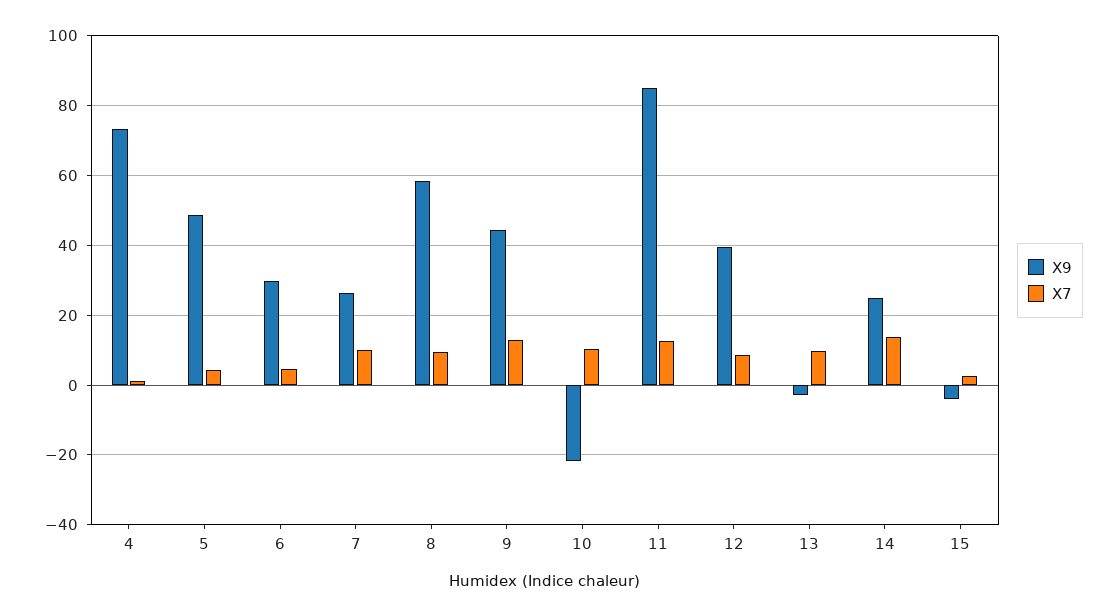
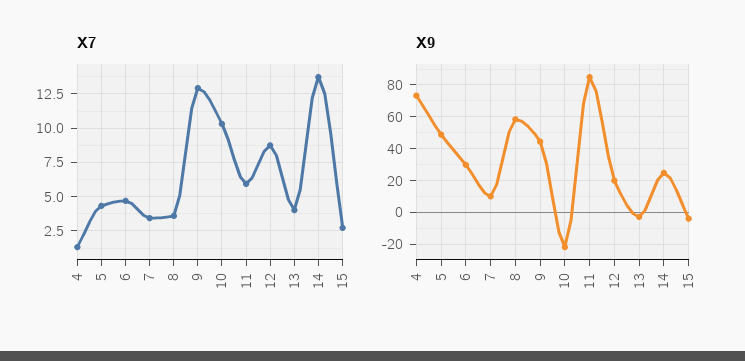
  {
    "X9": {
      "4": 74,
      "5": 48,
      "6": 30,
-     "7": 26,
+     "7": 10,
      "8": 58,
      "9": 44,
      "10": -22,
      "11": 86,
-     "12": 40,
+     "12": 20,
      "13": -2,
      "14": 24,
      "15": -4
    },
    "X7": {
      "4": 1.5,
      "5": 4.5,
      "6": 4.5,
-     "7": 10,
+     "7": 3.5,
-     "8": 10,
+     "8": 3.5,
      "9": 13,
      "10": 10.5,
-     "11": 12,
+     "11": 6,
      "12": 8.5,
-     "13": 10,
+     "13": 4,
      "14": 13.5,
      "15": 2.5
    }
  }

